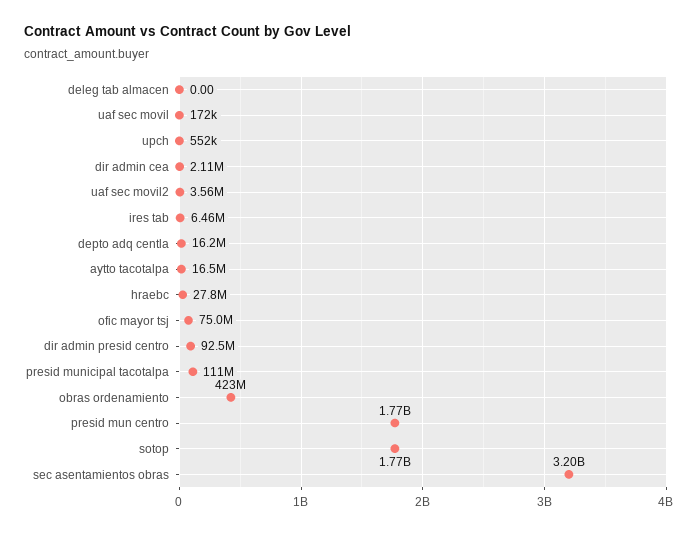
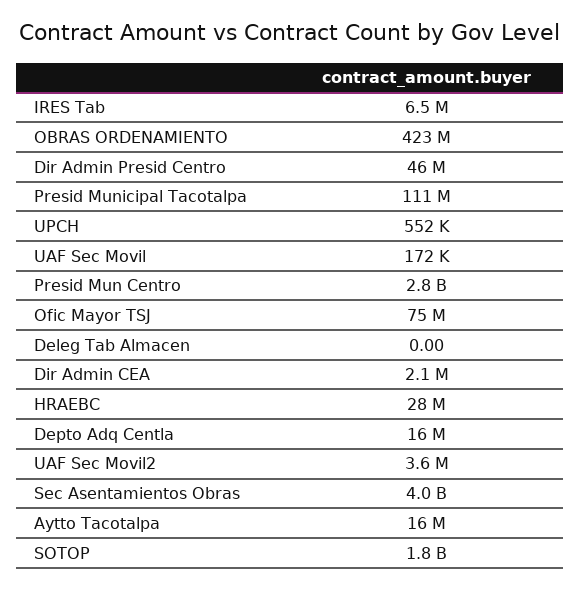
  {
    "deleg tab almacen": 0,
    "uaf sec movil": 172000,
    "upch": 552000,
    "dir admin cea": 2110000,
    "uaf sec movil2": 3560000,
    "ires tab": 6460000,
    "depto adq centla": 16200000,
    "aytto tacotalpa": 16500000,
    "hraebc": 27800000,
    "ofic mayor tsj": 75000000,
-   "dir admin presid centro": 92500000,
+   "dir admin presid centro": 46000000,
    "presid municipal tacotalpa": 111000000,
    "obras ordenamiento": 423000000,
-   "presid mun centro": 1770000000,
+   "presid mun centro": 2800000000,
    "sotop": 1770000000,
-   "sec asentamientos obras": 3200000000
+   "sec asentamientos obras": 4000000000
  }

